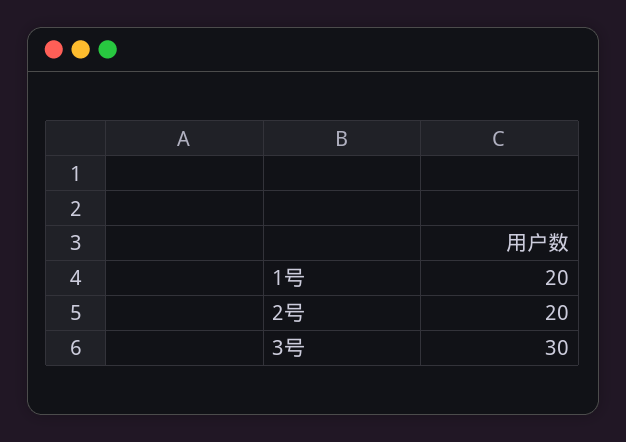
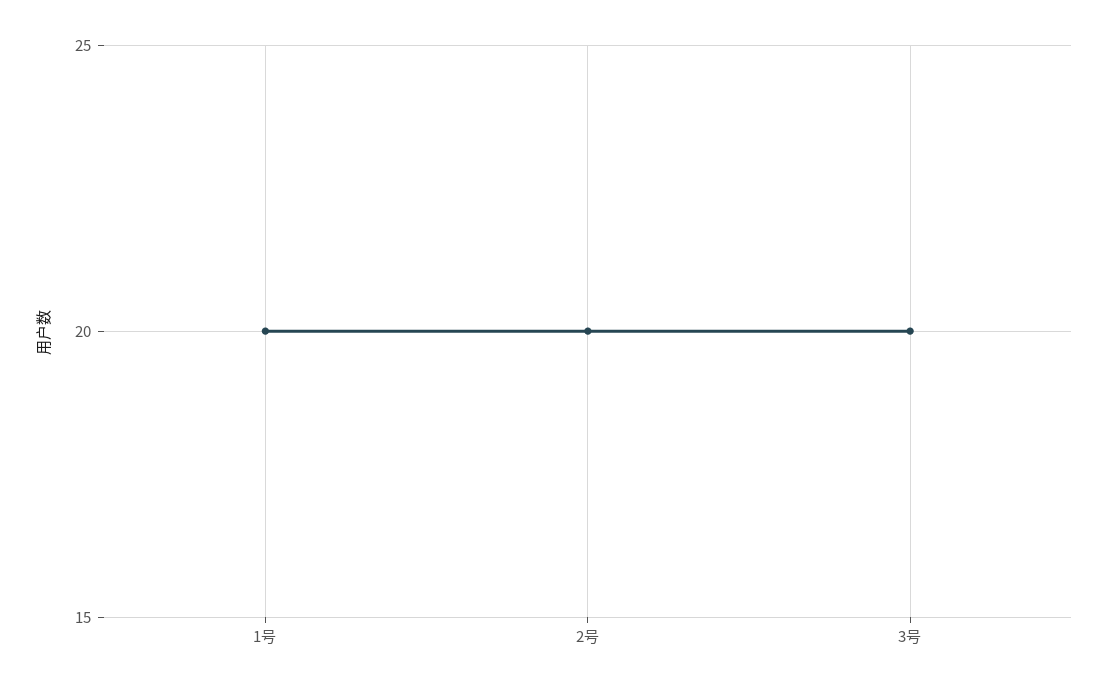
  {
    "1号": 20,
    "2号": 20,
-   "3号": 30
+   "3号": 20
  }

